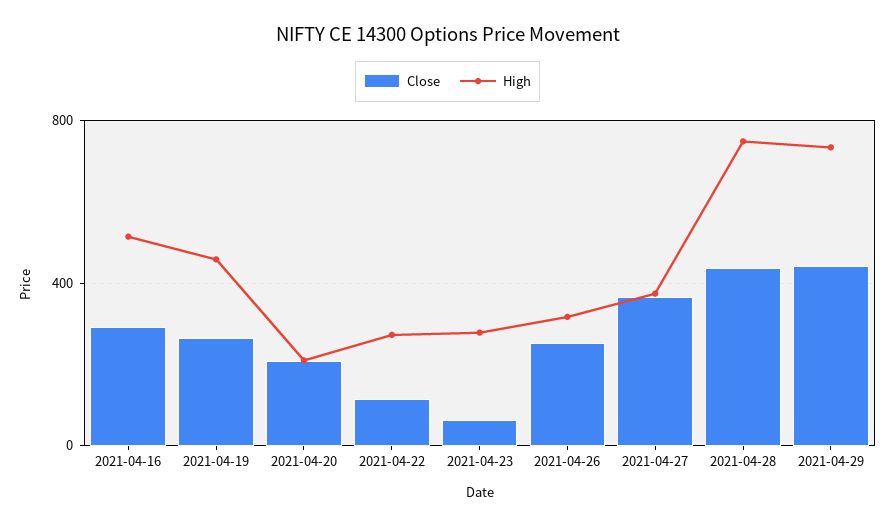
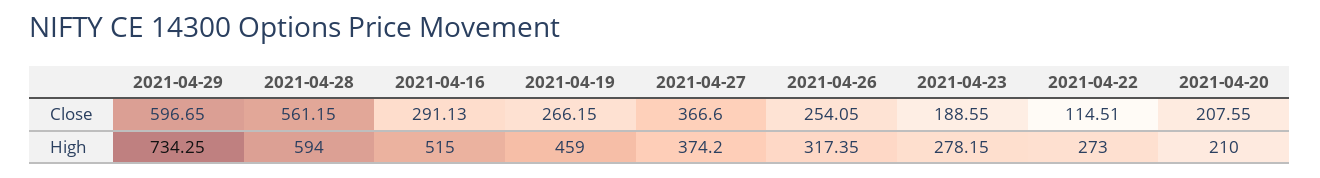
  {
    "Close": {
      "2021-04-16": 291.13,
      "2021-04-19": 266.15,
      "2021-04-20": 207.55,
      "2021-04-22": 114.51,
-     "2021-04-23": 50,
+     "2021-04-23": 188.55,
      "2021-04-26": 254.05,
      "2021-04-27": 366.6,
-     "2021-04-28": 450,
+     "2021-04-28": 561.15,
-     "2021-04-29": 450
+     "2021-04-29": 596.65
    },
    "High": {
      "2021-04-16": 515,
      "2021-04-19": 459,
      "2021-04-20": 210,
      "2021-04-22": 273,
      "2021-04-23": 278.15,
      "2021-04-26": 317.35,
      "2021-04-27": 374.2,
-     "2021-04-28": 750,
+     "2021-04-28": 594,
      "2021-04-29": 734.25
    }
  }

